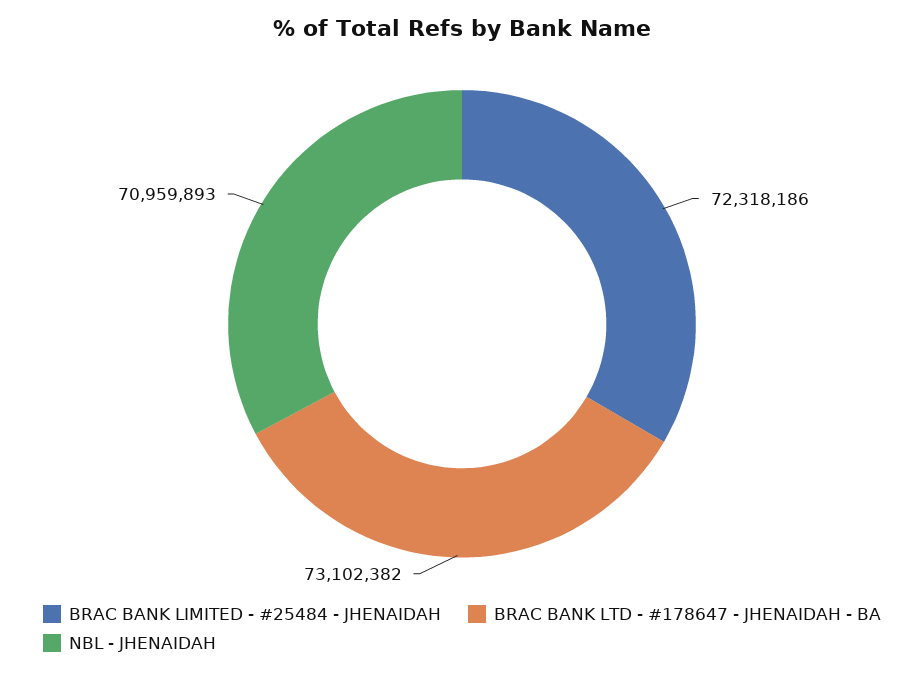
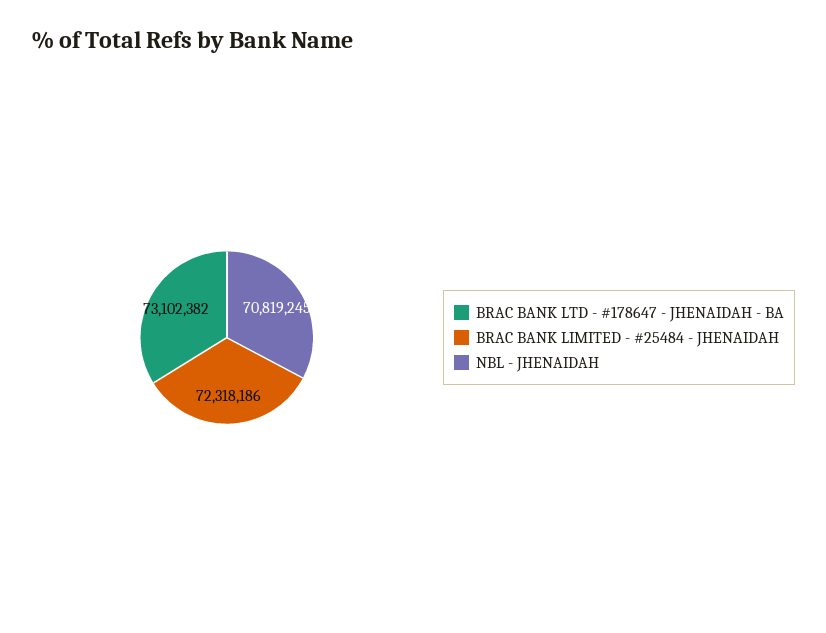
  {
    "BRAC BANK LIMITED - #25484 - JHENAIDAH": 72318186,
    "BRAC BANK LTD - #178647 - JHENAIDAH - BA": 73102382,
-   "NBL - JHENAIDAH": 70959893
+   "NBL - JHENAIDAH": 70819245
  }

